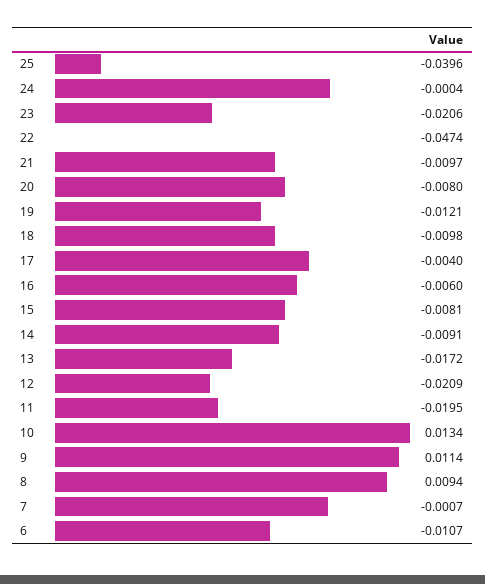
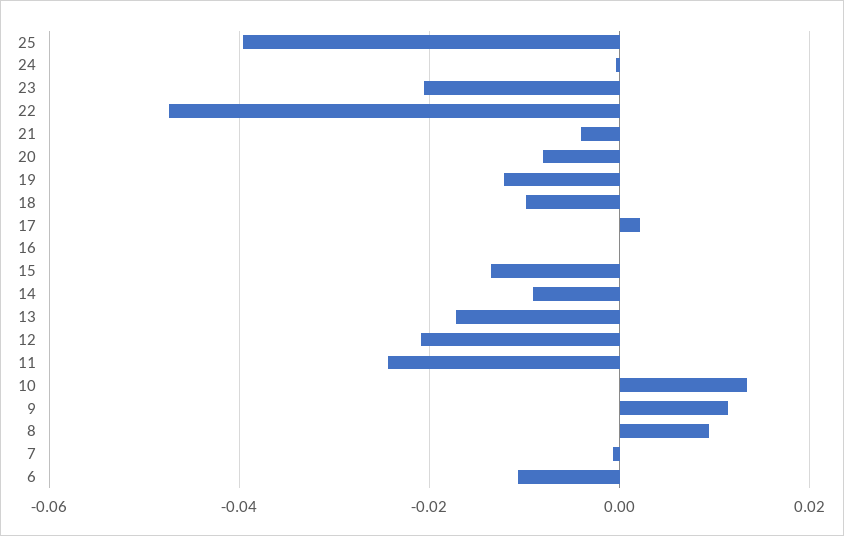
  {
    "25": -0.0396,
    "24": -0.0004,
    "23": -0.0206,
    "22": -0.0474,
-   "21": -0.0097,
+   "21": -0.004,
    "20": -0.008,
    "19": -0.0121,
    "18": -0.0098,
-   "17": -0.004,
+   "17": 0.002,
-   "16": -0.006,
+   "16": 0,
-   "15": -0.0081,
+   "15": -0.014,
    "14": -0.0091,
    "13": -0.0172,
    "12": -0.0209,
-   "11": -0.0195,
+   "11": -0.024,
    "10": 0.0134,
    "9": 0.0114,
    "8": 0.0094,
    "7": -0.0007,
    "6": -0.0107
  }

